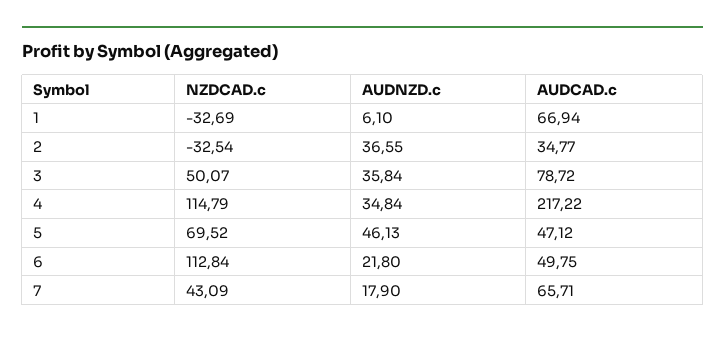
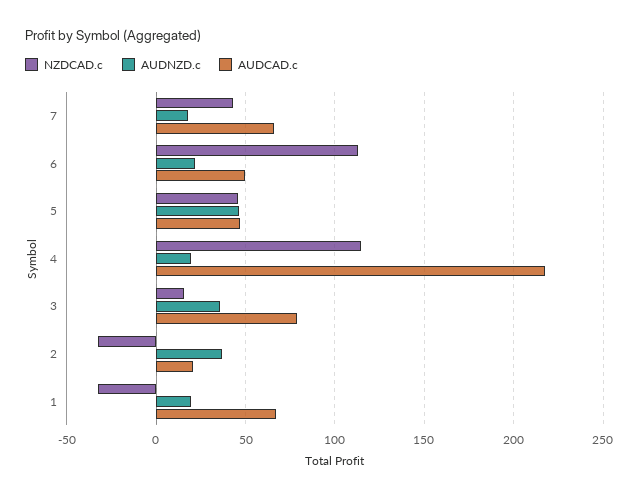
  {
    "NZDCAD.c": {
      "1": -32.69,
      "2": -32.54,
-     "3": 50.07,
+     "3": 15,
      "4": 114.79,
-     "5": 69.52,
+     "5": 45,
      "6": 112.84,
      "7": 43.09
    },
    "AUDNZD.c": {
-     "1": 6.1,
+     "1": 20,
      "2": 36.55,
      "3": 35.84,
-     "4": 34.84,
+     "4": 20,
      "5": 46.13,
      "6": 21.8,
      "7": 17.9
    },
    "AUDCAD.c": {
      "1": 66.94,
-     "2": 34.77,
+     "2": 20,
      "3": 78.72,
      "4": 217.22,
      "5": 47.12,
      "6": 49.75,
      "7": 65.71
    }
  }

